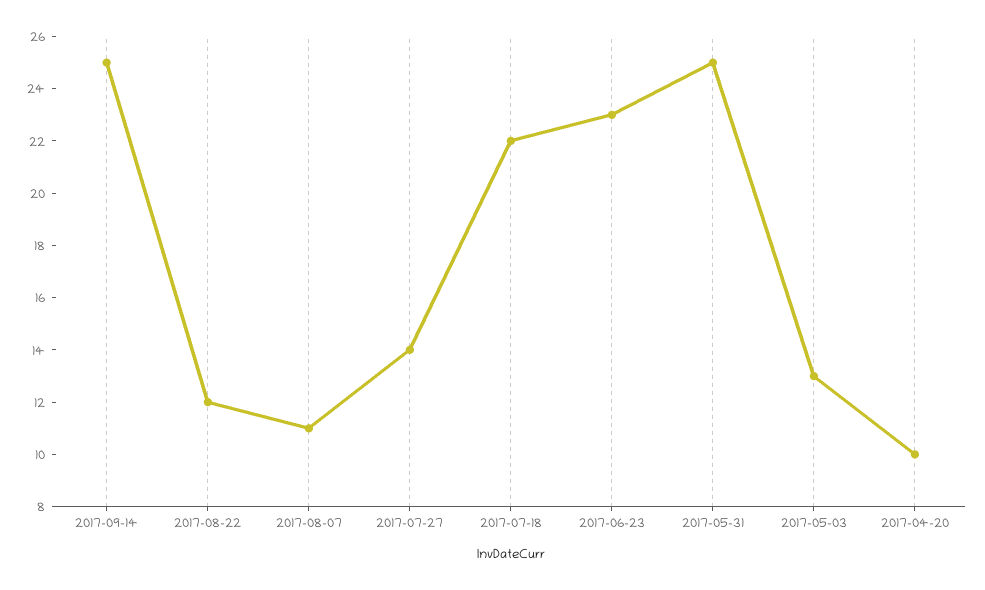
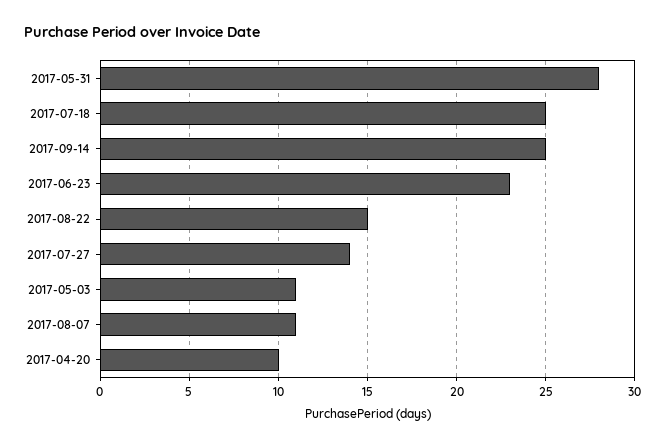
  {
    "2017-09-14": 25,
-   "2017-08-22": 12,
+   "2017-08-22": 15,
    "2017-08-07": 11,
    "2017-07-27": 14,
-   "2017-07-18": 22,
+   "2017-07-18": 25,
    "2017-06-23": 23,
-   "2017-05-31": 25,
+   "2017-05-31": 28,
-   "2017-05-03": 13,
+   "2017-05-03": 11,
    "2017-04-20": 10
  }

